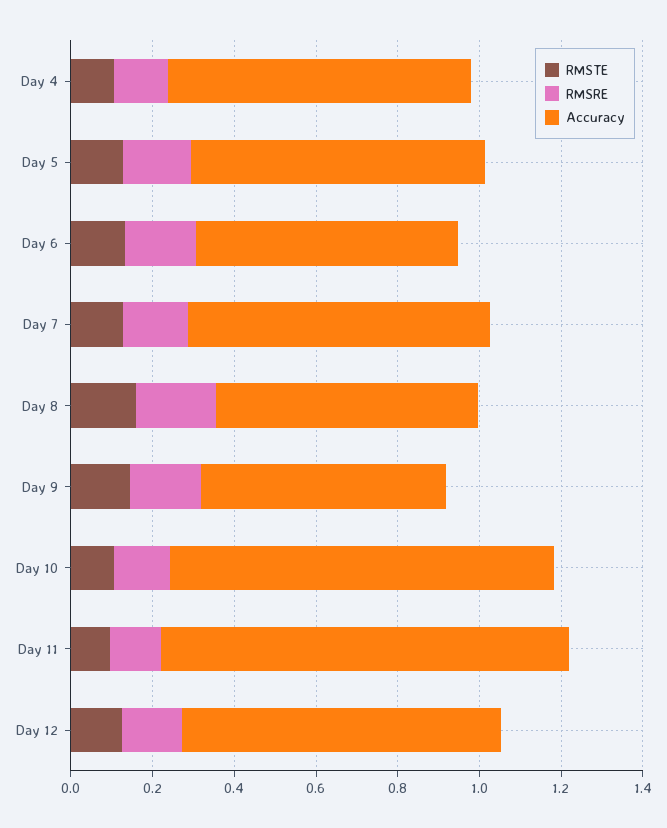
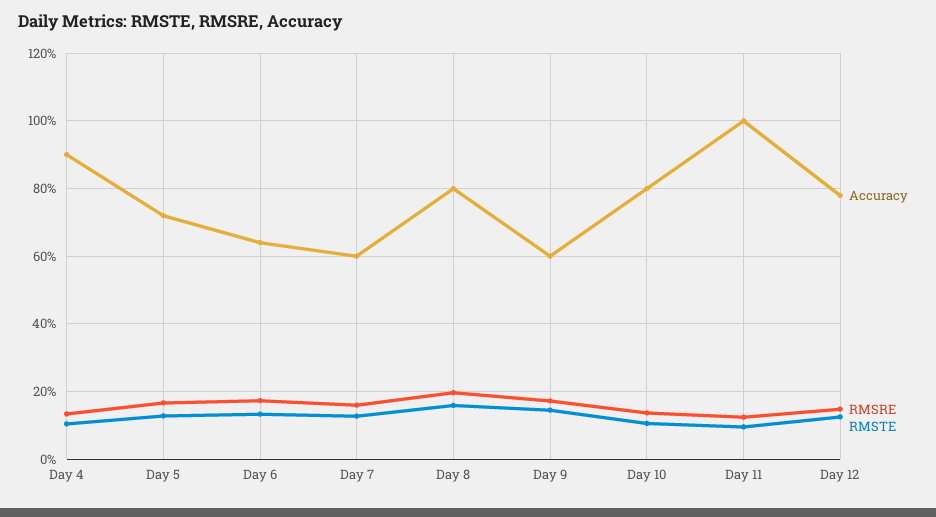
  {
    "RMSTE": {
      "Day 4": 0.1,
      "Day 5": 0.12,
      "Day 6": 0.14,
      "Day 7": 0.12,
      "Day 8": 0.16,
      "Day 9": 0.14,
      "Day 10": 0.1,
      "Day 11": 0.1,
      "Day 12": 0.12
    },
    "RMSRE": {
      "Day 4": 0.14,
      "Day 5": 0.16,
      "Day 6": 0.18,
      "Day 7": 0.16,
      "Day 8": 0.2,
      "Day 9": 0.18,
      "Day 10": 0.14,
      "Day 11": 0.12,
      "Day 12": 0.14
    },
    "Accuracy": {
-     "Day 4": 0.75,
+     "Day 4": 0.9,
      "Day 5": 0.72,
      "Day 6": 0.64,
-     "Day 7": 0.75,
+     "Day 7": 0.6,
-     "Day 8": 0.65,
+     "Day 8": 0.8,
      "Day 9": 0.6,
-     "Day 10": 0.95,
+     "Day 10": 0.8,
      "Day 11": 1,
      "Day 12": 0.78
    }
  }

